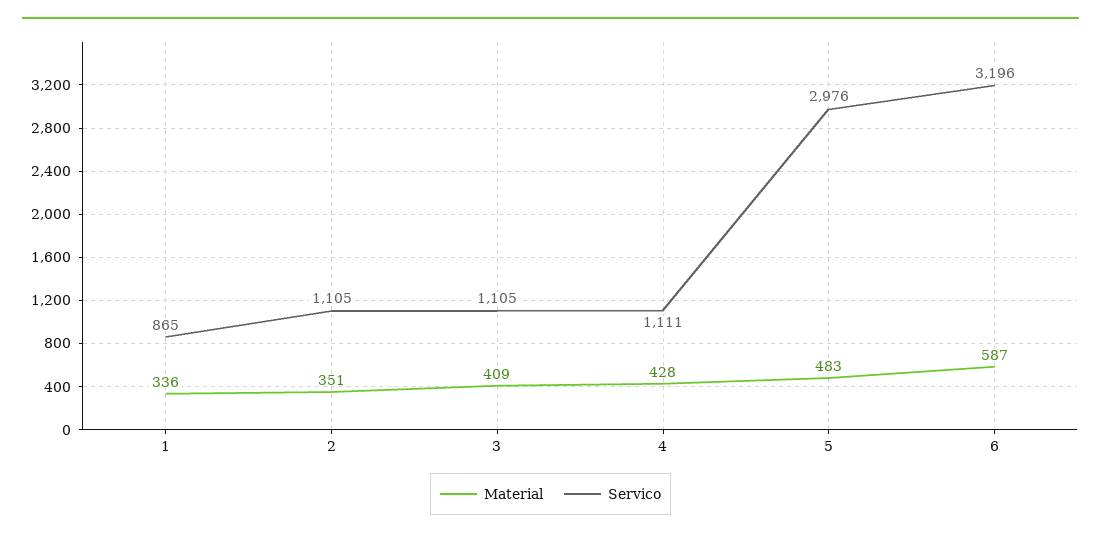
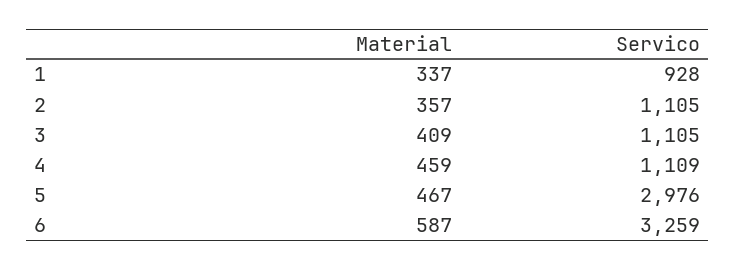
  {
    "Material": {
-     "1": 336,
+     "1": 337,
-     "2": 351,
+     "2": 357,
      "3": 409,
-     "4": 428,
+     "4": 459,
-     "5": 483,
+     "5": 467,
      "6": 587
    },
    "Servico": {
-     "1": 865,
+     "1": 928,
      "2": 1105,
      "3": 1105,
-     "4": 1111,
+     "4": 1109,
      "5": 2976,
-     "6": 3196
+     "6": 3259
    }
  }

